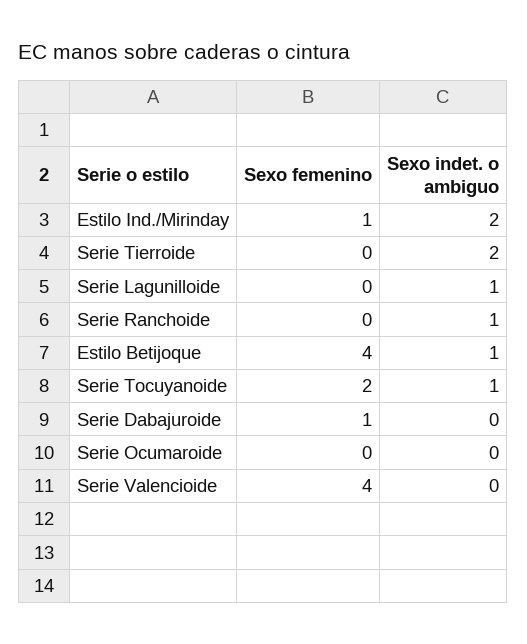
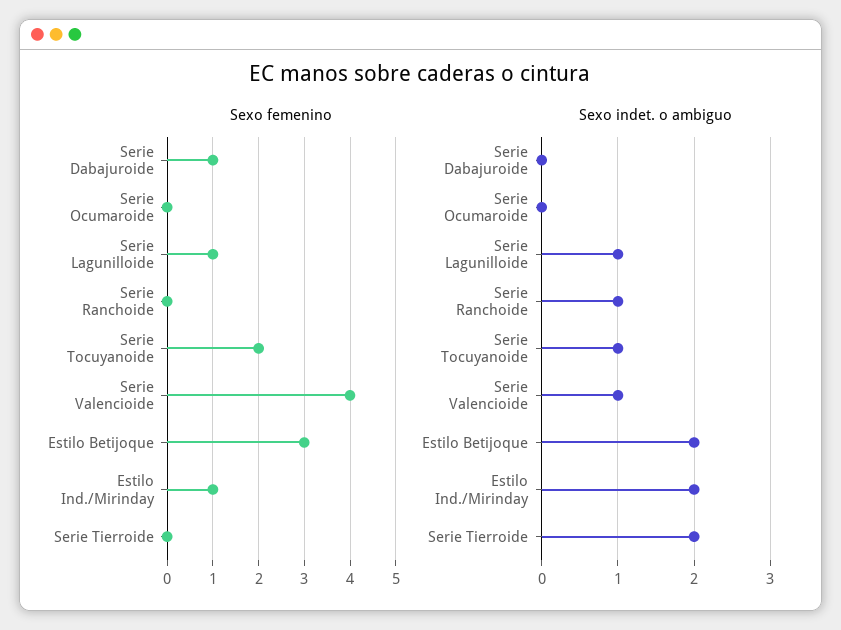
  {
    "Sexo femenino": {
      "Estilo Ind./Mirinday": 1,
      "Serie Tierroide": 0,
-     "Serie Lagunilloide": 0,
+     "Serie Lagunilloide": 1,
      "Serie Ranchoide": 0,
-     "Estilo Betijoque": 4,
+     "Estilo Betijoque": 3,
      "Serie Tocuyanoide": 2,
      "Serie Dabajuroide": 1,
      "Serie Ocumaroide": 0,
      "Serie Valencioide": 4
    },
    "Sexo indet. o ambiguo": {
      "Estilo Ind./Mirinday": 2,
      "Serie Tierroide": 2,
      "Serie Lagunilloide": 1,
      "Serie Ranchoide": 1,
-     "Estilo Betijoque": 1,
+     "Estilo Betijoque": 2,
      "Serie Tocuyanoide": 1,
      "Serie Dabajuroide": 0,
      "Serie Ocumaroide": 0,
-     "Serie Valencioide": 0
+     "Serie Valencioide": 1
    }
  }

